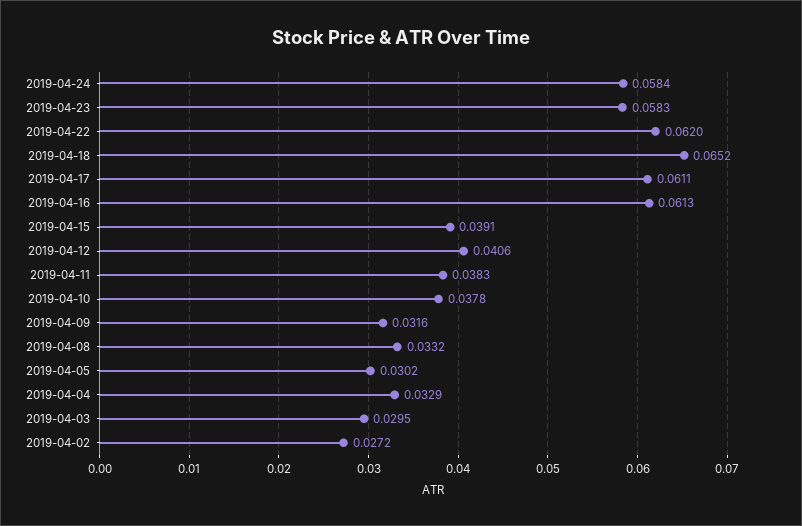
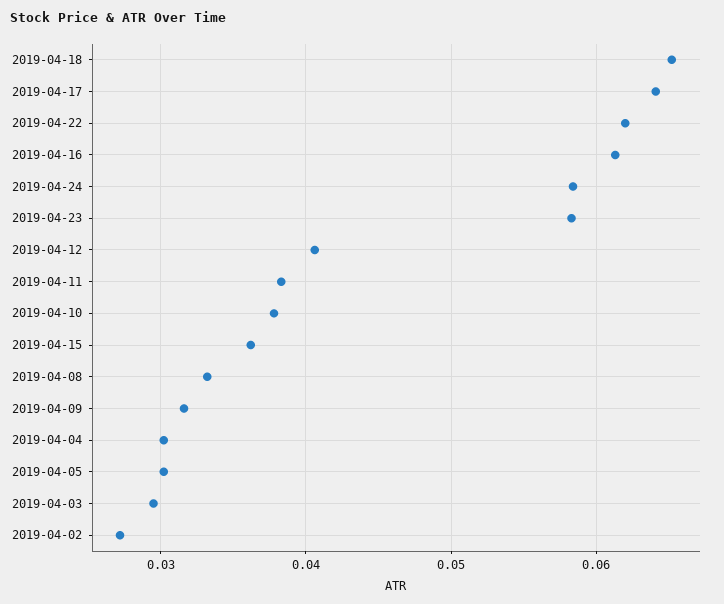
  {
    "2019-04-24": 0.0584,
    "2019-04-23": 0.0583,
    "2019-04-22": 0.062,
    "2019-04-18": 0.0652,
-   "2019-04-17": 0.0611,
+   "2019-04-17": 0.064,
    "2019-04-16": 0.0613,
-   "2019-04-15": 0.0391,
+   "2019-04-15": 0.036,
    "2019-04-12": 0.0406,
    "2019-04-11": 0.0383,
    "2019-04-10": 0.0378,
    "2019-04-09": 0.0316,
    "2019-04-08": 0.0332,
    "2019-04-05": 0.0302,
-   "2019-04-04": 0.0329,
+   "2019-04-04": 0.03,
    "2019-04-03": 0.0295,
    "2019-04-02": 0.0272
  }

